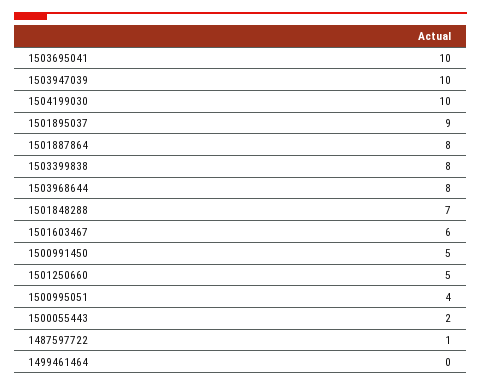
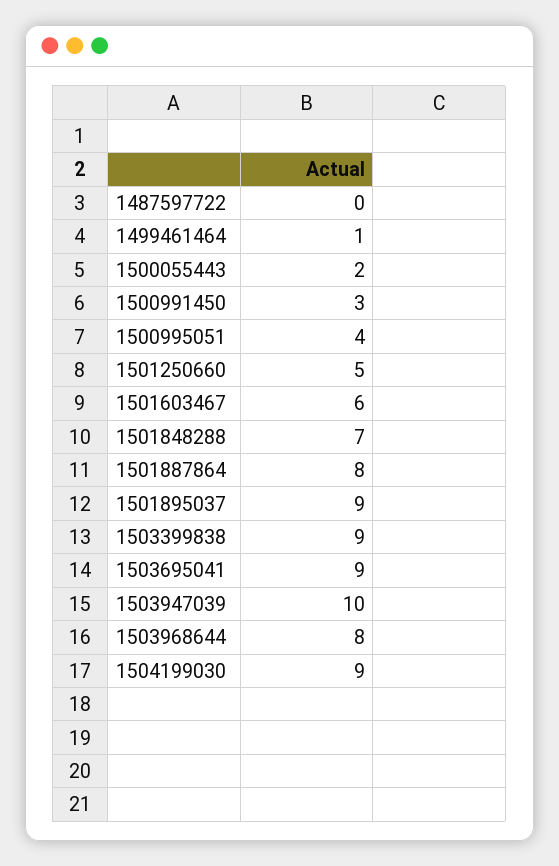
  {
-   "1503695041": 10,
+   "1503695041": 9,
    "1503947039": 10,
-   "1504199030": 10,
+   "1504199030": 9,
    "1501895037": 9,
    "1501887864": 8,
-   "1503399838": 8,
+   "1503399838": 9,
    "1503968644": 8,
    "1501848288": 7,
    "1501603467": 6,
-   "1500991450": 5,
+   "1500991450": 3,
    "1501250660": 5,
    "1500995051": 4,
    "1500055443": 2,
-   "1487597722": 1,
+   "1487597722": 0,
-   "1499461464": 0
+   "1499461464": 1
  }

